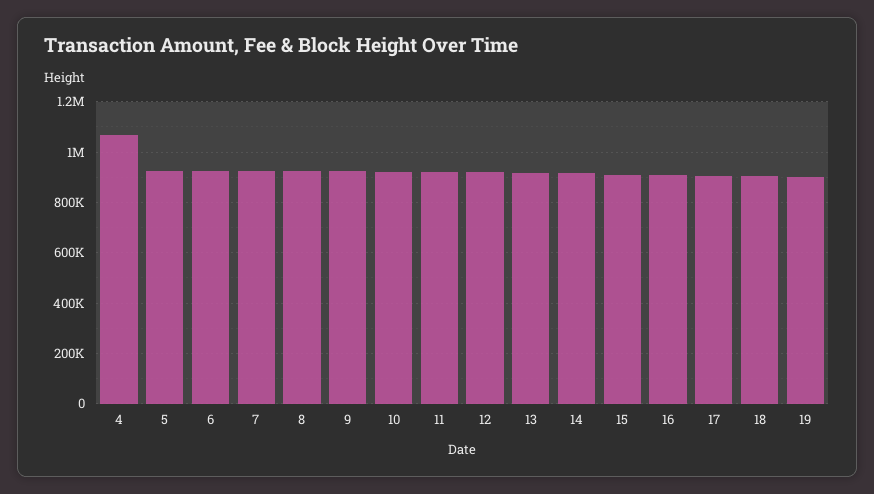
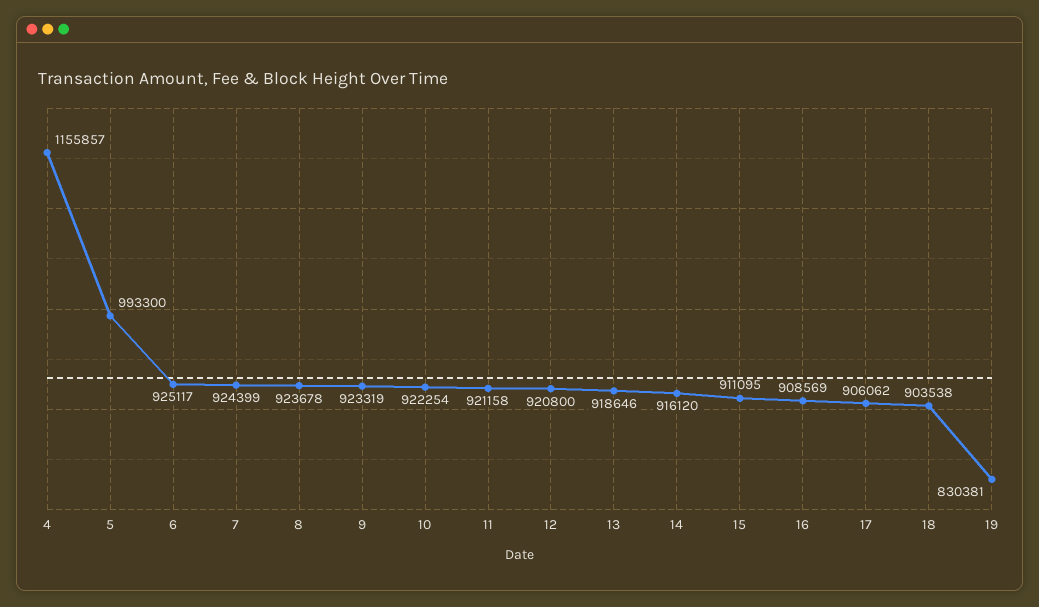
  {
-   "4": 1075000,
+   "4": 1155857,
-   "5": 925000,
+   "5": 993300,
    "6": 925117,
    "7": 924399,
    "8": 923678,
    "9": 923319,
    "10": 922254,
    "11": 921158,
    "12": 920800,
    "13": 918646,
    "14": 916120,
    "15": 911095,
    "16": 908569,
    "17": 906062,
    "18": 903538,
-   "19": 900000
+   "19": 830381
  }

